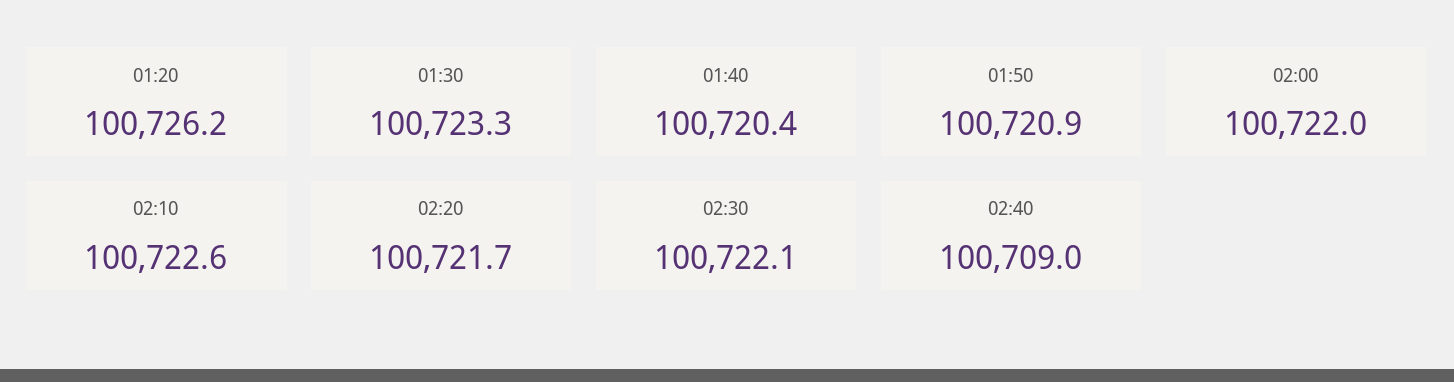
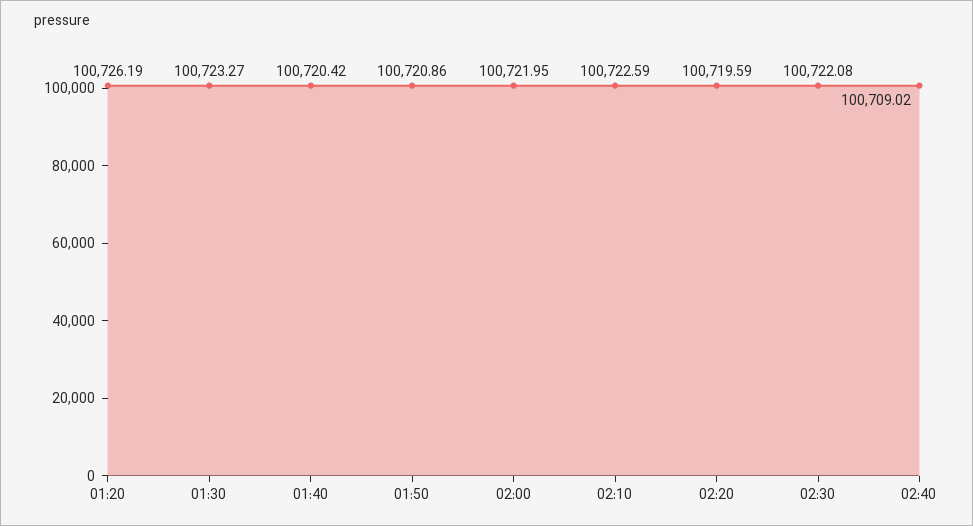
  {
    "01:20": 100726.19,
    "01:30": 100723.27,
    "01:40": 100720.42,
    "01:50": 100720.86,
    "02:00": 100721.95,
    "02:10": 100722.59,
-   "02:20": 100721.7,
+   "02:20": 100719.59,
    "02:30": 100722.08,
    "02:40": 100709.02
  }

